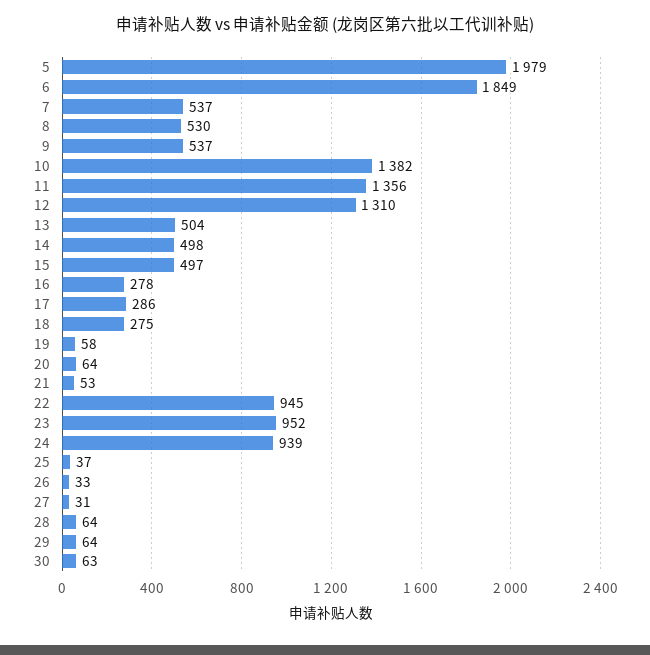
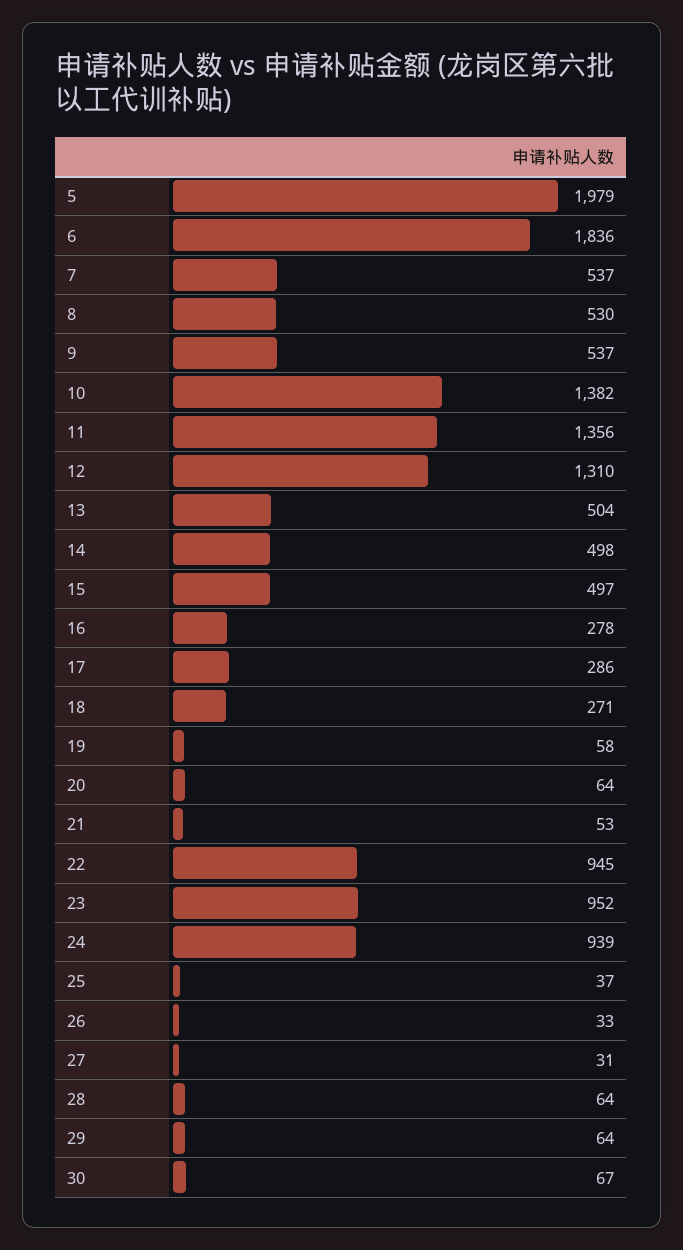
  {
    "5": 1979,
-   "6": 1849,
+   "6": 1836,
    "7": 537,
    "8": 530,
    "9": 537,
    "10": 1382,
    "11": 1356,
    "12": 1310,
    "13": 504,
    "14": 498,
    "15": 497,
    "16": 278,
    "17": 286,
-   "18": 275,
+   "18": 271,
    "19": 58,
    "20": 64,
    "21": 53,
    "22": 945,
    "23": 952,
    "24": 939,
    "25": 37,
    "26": 33,
    "27": 31,
    "28": 64,
    "29": 64,
-   "30": 63
+   "30": 67
  }

